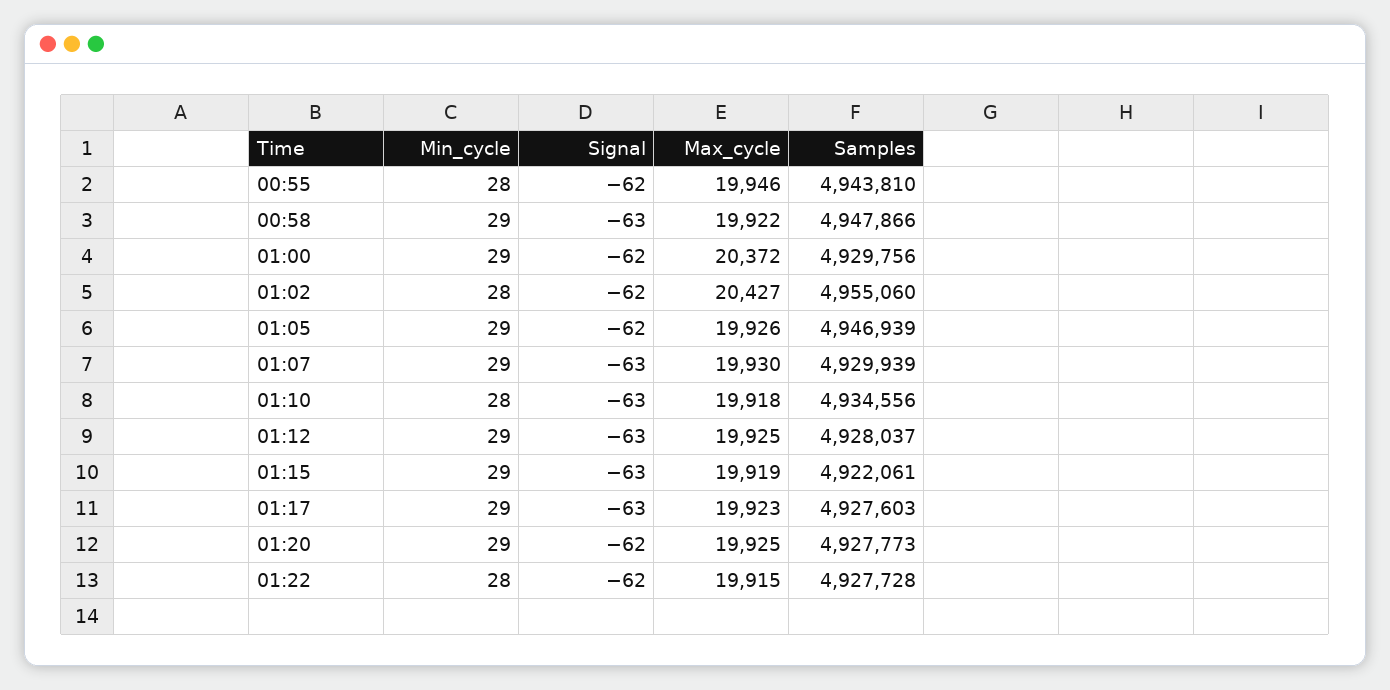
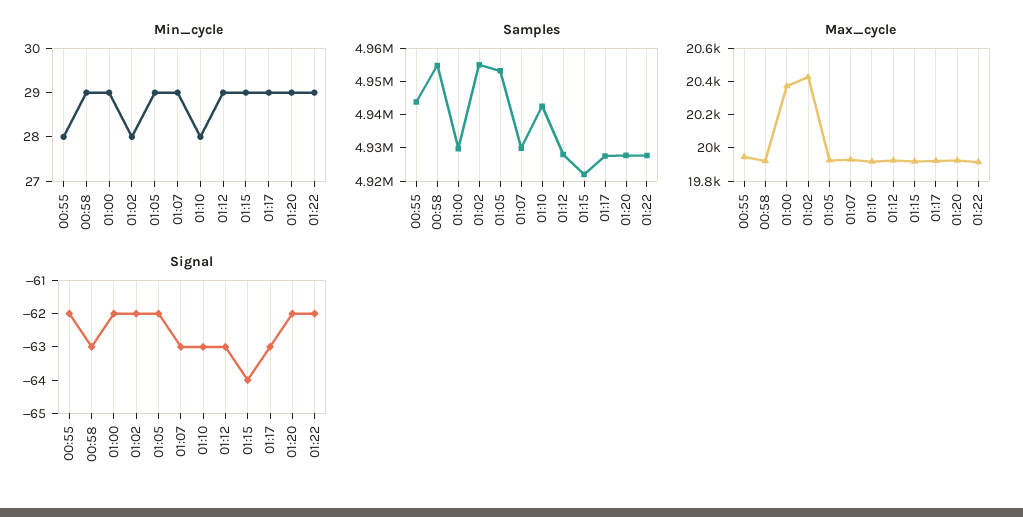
  {
    "Min_cycle": {
      "00:55": 28,
      "00:58": 29,
      "01:00": 29,
      "01:02": 28,
      "01:05": 29,
      "01:07": 29,
      "01:10": 28,
      "01:12": 29,
      "01:15": 29,
      "01:17": 29,
      "01:20": 29,
-     "01:22": 28
+     "01:22": 29
    },
    "Signal": {
      "00:55": -62,
      "00:58": -63,
      "01:00": -62,
      "01:02": -62,
      "01:05": -62,
      "01:07": -63,
      "01:10": -63,
      "01:12": -63,
-     "01:15": -63,
+     "01:15": -64,
      "01:17": -63,
      "01:20": -62,
      "01:22": -62
    },
    "Max_cycle": {
      "00:55": 19946,
      "00:58": 19922,
      "01:00": 20372,
      "01:02": 20427,
      "01:05": 19926,
      "01:07": 19930,
      "01:10": 19918,
      "01:12": 19925,
      "01:15": 19919,
      "01:17": 19923,
      "01:20": 19925,
      "01:22": 19915
    },
    "Samples": {
      "00:55": 4943810,
-     "00:58": 4947866,
+     "00:58": 4955000,
      "01:00": 4929756,
      "01:02": 4955060,
-     "01:05": 4946939,
+     "01:05": 4952500,
      "01:07": 4929939,
-     "01:10": 4934556,
+     "01:10": 4942500,
      "01:12": 4928037,
      "01:15": 4922061,
      "01:17": 4927603,
      "01:20": 4927773,
      "01:22": 4927728
    }
  }

